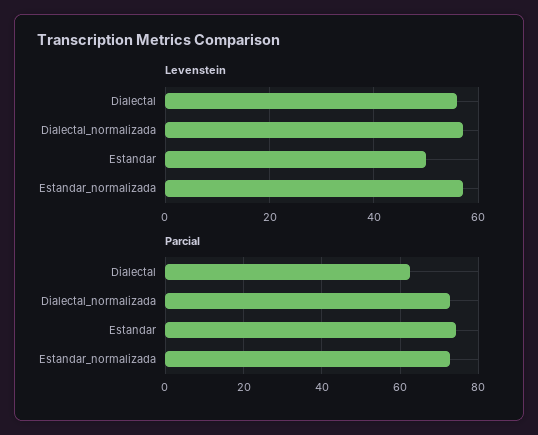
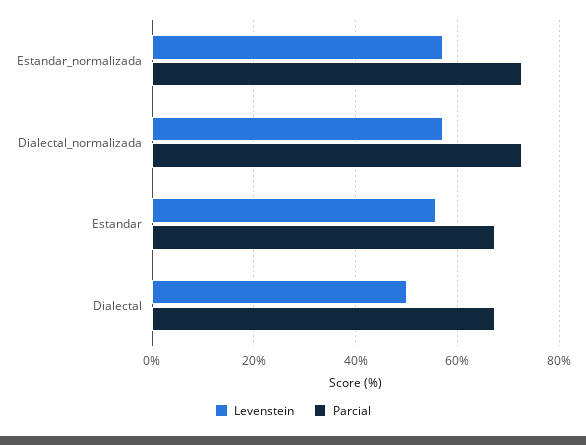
  {
    "Levenstein": {
-     "Dialectal": 56,
+     "Dialectal": 50,
      "Dialectal_normalizada": 58,
-     "Estandar": 50,
+     "Estandar": 56,
      "Estandar_normalizada": 58
    },
    "Parcial": {
-     "Dialectal": 62,
+     "Dialectal": 68,
      "Dialectal_normalizada": 72,
-     "Estandar": 74,
+     "Estandar": 68,
      "Estandar_normalizada": 72
    }
  }

